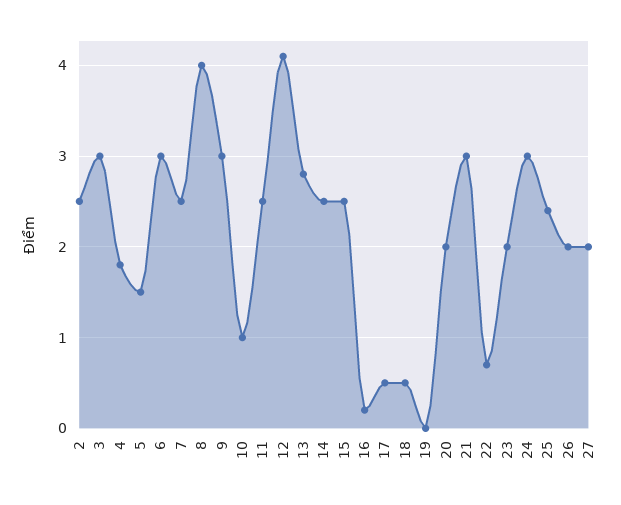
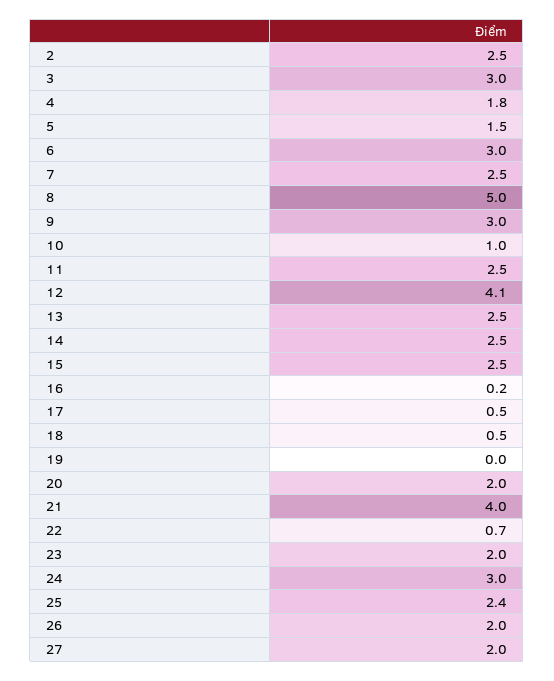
  {
    "2": 2.5,
    "3": 3,
    "4": 1.8,
    "5": 1.5,
    "6": 3,
    "7": 2.5,
-   "8": 4,
+   "8": 5,
    "9": 3,
    "10": 1,
    "11": 2.5,
    "12": 4.1,
-   "13": 2.8,
+   "13": 2.5,
    "14": 2.5,
    "15": 2.5,
    "16": 0.2,
    "17": 0.5,
    "18": 0.5,
    "19": 0,
    "20": 2,
-   "21": 3,
+   "21": 4,
    "22": 0.7,
    "23": 2,
    "24": 3,
    "25": 2.4,
    "26": 2,
    "27": 2
  }

